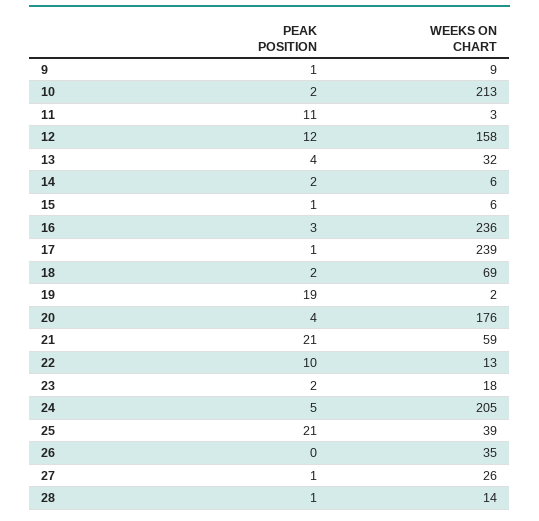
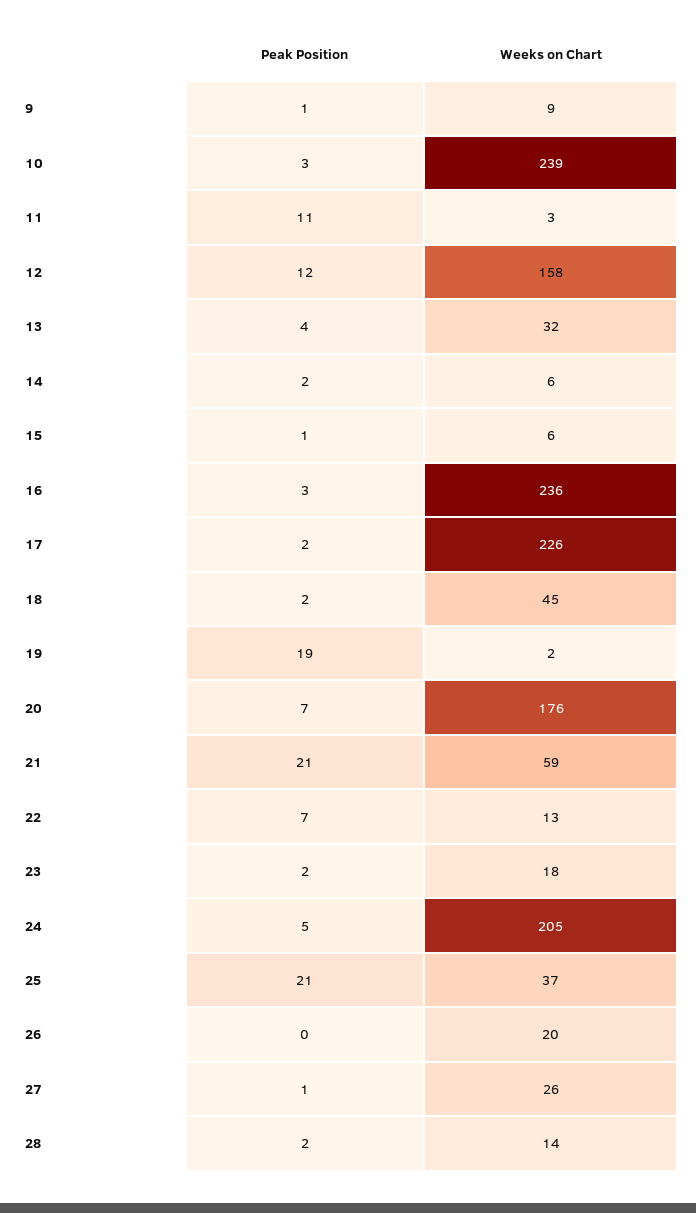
  {
    "PEAK POSITION": {
      "9": 1,
-     "10": 2,
+     "10": 3,
      "11": 11,
      "12": 12,
      "13": 4,
      "14": 2,
      "15": 1,
      "16": 3,
-     "17": 1,
+     "17": 2,
      "18": 2,
      "19": 19,
-     "20": 4,
+     "20": 7,
      "21": 21,
-     "22": 10,
+     "22": 7,
      "23": 2,
      "24": 5,
      "25": 21,
      "26": 0,
      "27": 1,
-     "28": 1
+     "28": 2
    },
    "WEEKS ON CHART": {
      "9": 9,
-     "10": 213,
+     "10": 239,
      "11": 3,
      "12": 158,
      "13": 32,
      "14": 6,
      "15": 6,
      "16": 236,
-     "17": 239,
+     "17": 226,
-     "18": 69,
+     "18": 45,
      "19": 2,
      "20": 176,
      "21": 59,
      "22": 13,
      "23": 18,
      "24": 205,
-     "25": 39,
+     "25": 37,
-     "26": 35,
+     "26": 20,
      "27": 26,
      "28": 14
    }
  }

